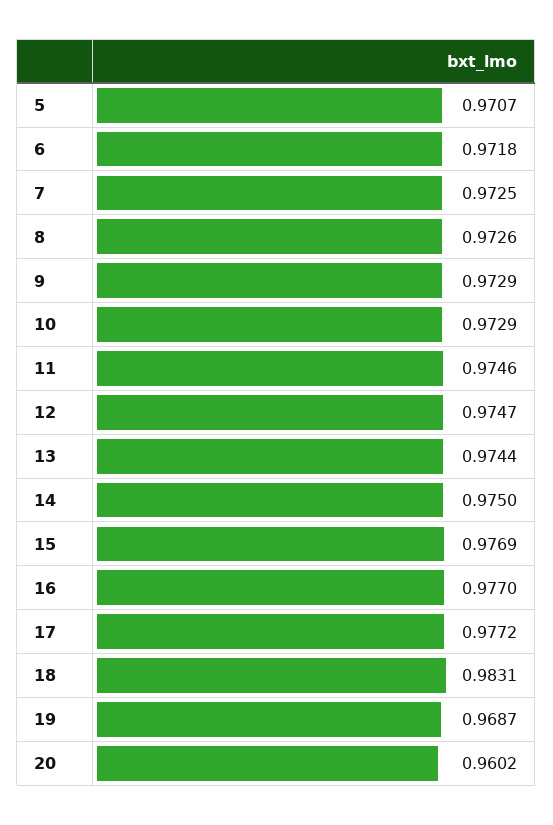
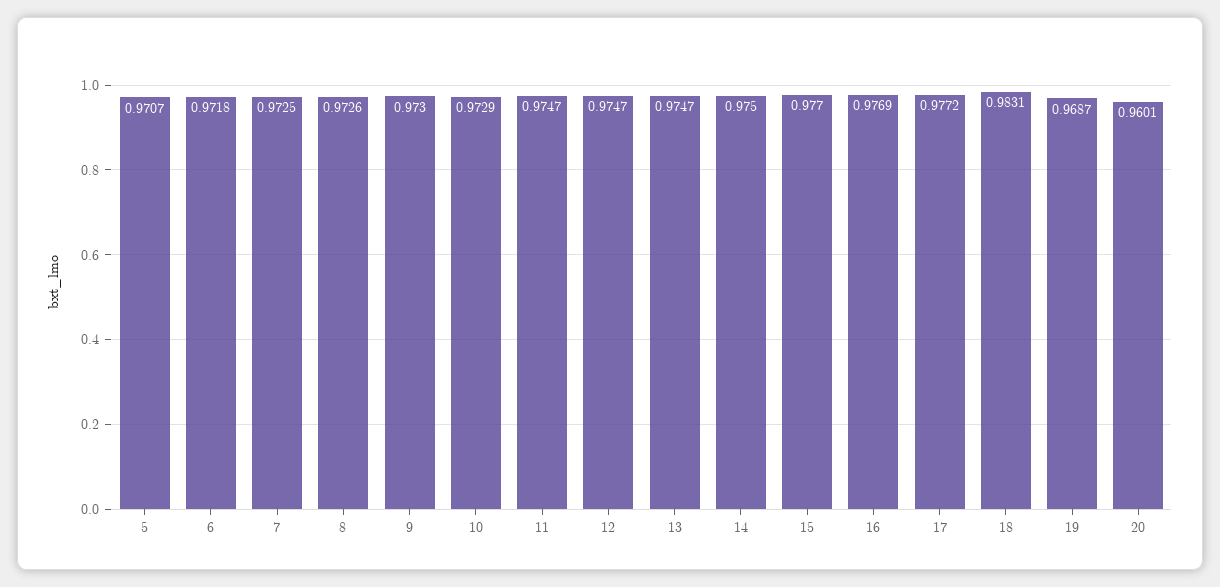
  {
    "5": 0.9707,
    "6": 0.9718,
    "7": 0.9725,
    "8": 0.9726,
-   "9": 0.9729,
+   "9": 0.973,
    "10": 0.9729,
-   "11": 0.9746,
+   "11": 0.9747,
    "12": 0.9747,
-   "13": 0.9744,
+   "13": 0.9747,
    "14": 0.975,
-   "15": 0.9769,
+   "15": 0.977,
-   "16": 0.977,
+   "16": 0.9769,
    "17": 0.9772,
    "18": 0.9831,
    "19": 0.9687,
-   "20": 0.9602
+   "20": 0.9601
  }

